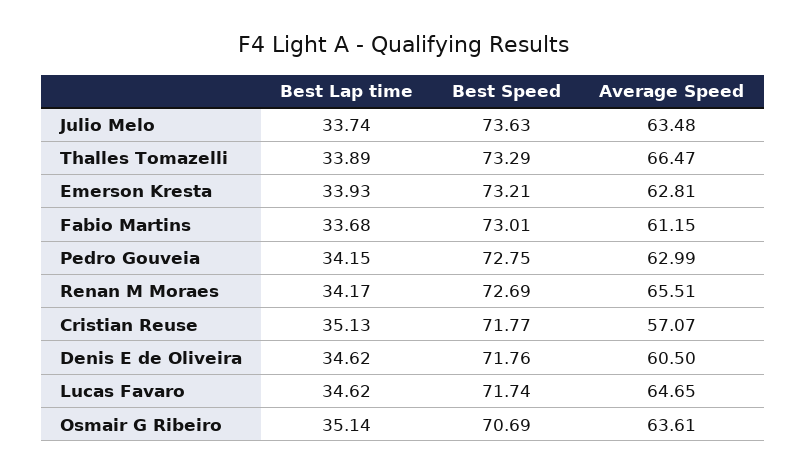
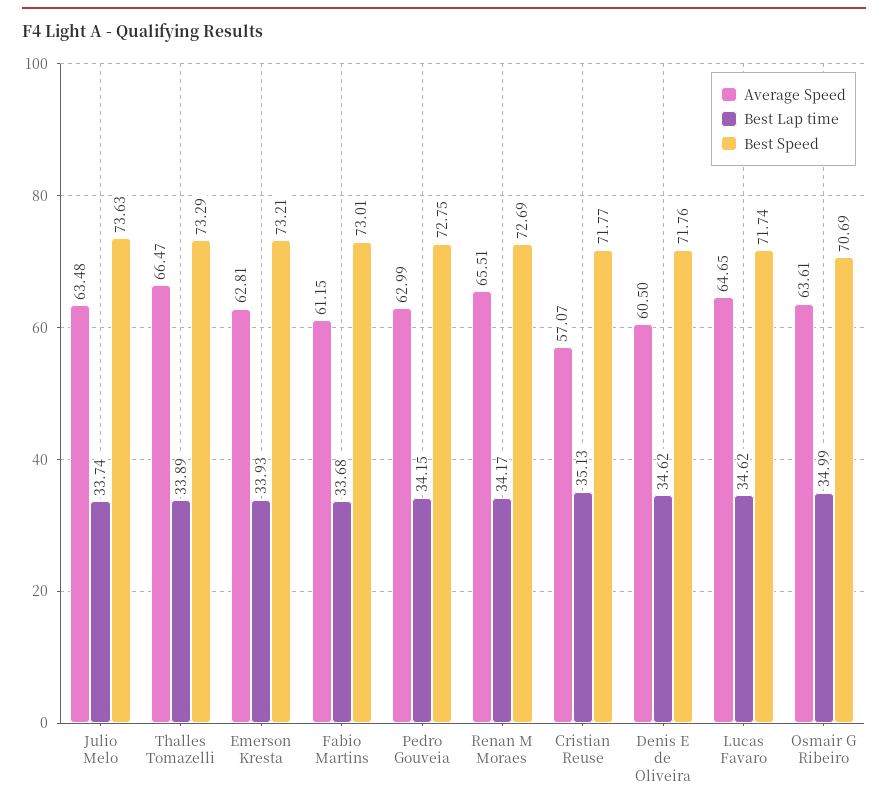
  {
    "Best Lap time": {
      "Julio Melo": 33.74,
      "Thalles Tomazelli": 33.89,
      "Emerson Kresta": 33.93,
      "Fabio Martins": 33.68,
      "Pedro Gouveia": 34.15,
      "Renan M Moraes": 34.17,
      "Cristian Reuse": 35.13,
      "Denis E de Oliveira": 34.62,
      "Lucas Favaro": 34.62,
-     "Osmair G Ribeiro": 35.14
+     "Osmair G Ribeiro": 34.99
    },
    "Best Speed": {
      "Julio Melo": 73.63,
      "Thalles Tomazelli": 73.29,
      "Emerson Kresta": 73.21,
      "Fabio Martins": 73.01,
      "Pedro Gouveia": 72.75,
      "Renan M Moraes": 72.69,
      "Cristian Reuse": 71.77,
      "Denis E de Oliveira": 71.76,
      "Lucas Favaro": 71.74,
      "Osmair G Ribeiro": 70.69
    },
    "Average Speed": {
      "Julio Melo": 63.48,
      "Thalles Tomazelli": 66.47,
      "Emerson Kresta": 62.81,
      "Fabio Martins": 61.15,
      "Pedro Gouveia": 62.99,
      "Renan M Moraes": 65.51,
      "Cristian Reuse": 57.07,
      "Denis E de Oliveira": 60.5,
      "Lucas Favaro": 64.65,
      "Osmair G Ribeiro": 63.61
    }
  }

